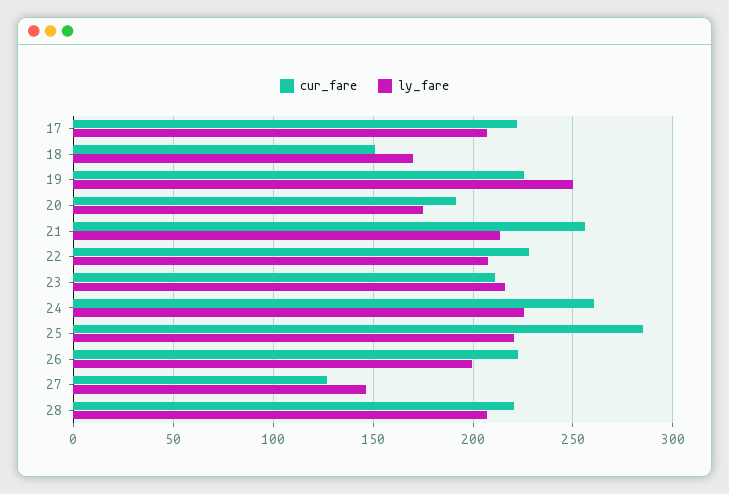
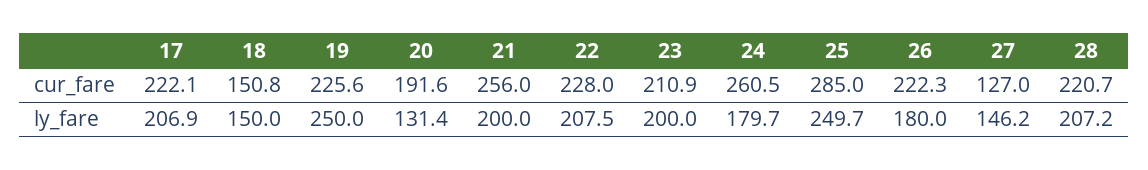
  {
    "cur_fare": {
      "17": 222.1,
      "18": 150.8,
      "19": 225.6,
      "20": 191.6,
      "21": 256,
      "22": 228,
      "23": 210.9,
      "24": 260.5,
      "25": 285,
      "26": 222.3,
      "27": 127,
      "28": 220.7
    },
    "ly_fare": {
      "17": 206.9,
-     "18": 170,
+     "18": 150,
      "19": 250,
-     "20": 175,
+     "20": 131.4,
-     "21": 215,
+     "21": 200,
      "22": 207.5,
-     "23": 215,
+     "23": 200,
-     "24": 225,
+     "24": 179.7,
-     "25": 220,
+     "25": 249.7,
-     "26": 200,
+     "26": 180,
      "27": 146.2,
      "28": 207.2
    }
  }

